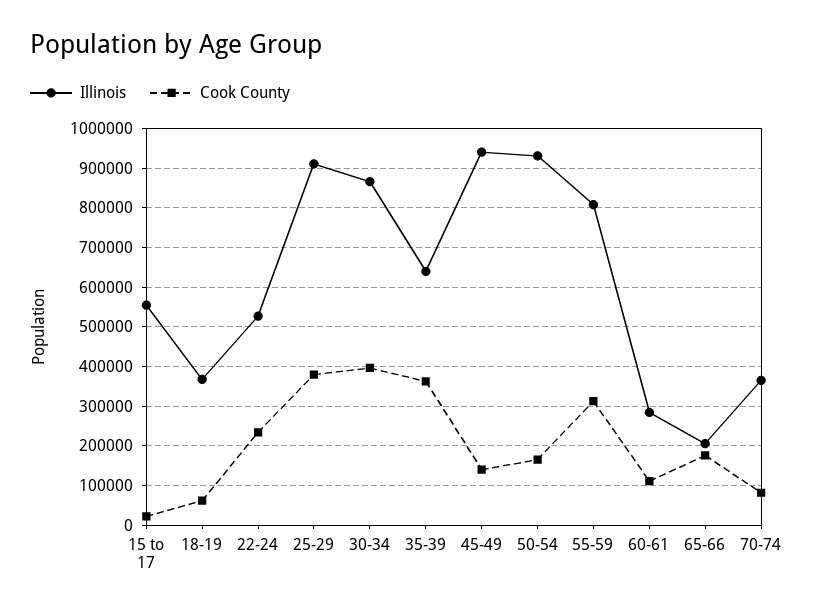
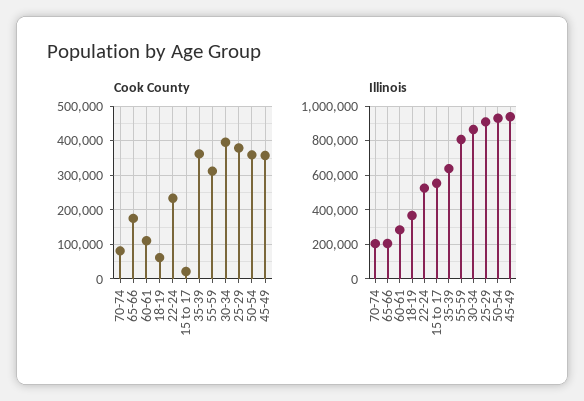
  {
    "Illinois": {
      "15 to 17": 560000,
      "18-19": 360000,
      "22-24": 520000,
      "25-29": 920000,
      "30-34": 860000,
      "35-39": 640000,
      "45-49": 940000,
      "50-54": 940000,
      "55-59": 800000,
      "60-61": 280000,
      "65-66": 200000,
-     "70-74": 360000
+     "70-74": 200000
    },
    "Cook County": {
      "15 to 17": 20000,
      "18-19": 60000,
      "22-24": 240000,
      "25-29": 380000,
      "30-34": 400000,
      "35-39": 360000,
-     "45-49": 140000,
+     "45-49": 360000,
-     "50-54": 160000,
+     "50-54": 360000,
      "55-59": 320000,
      "60-61": 120000,
      "65-66": 180000,
      "70-74": 80000
    }
  }

